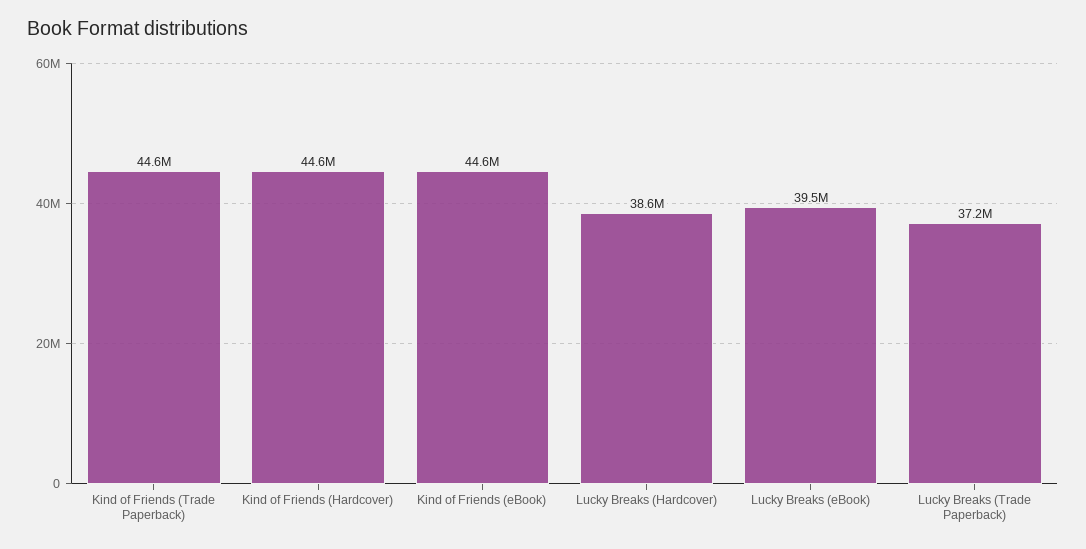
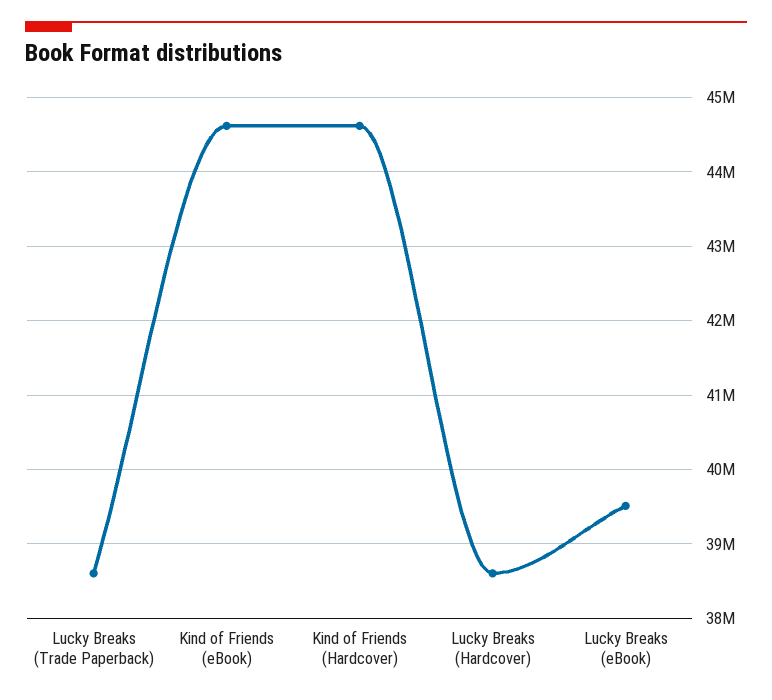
  {
-   "Kind of Friends (Trade Paperback)": 44600000,
    "Kind of Friends (Hardcover)": 44600000,
    "Kind of Friends (eBook)": 44600000,
    "Lucky Breaks (Hardcover)": 38600000,
    "Lucky Breaks (eBook)": 39500000,
-   "Lucky Breaks (Trade Paperback)": 37200000
+   "Lucky Breaks (Trade Paperback)": 38600000
  }

